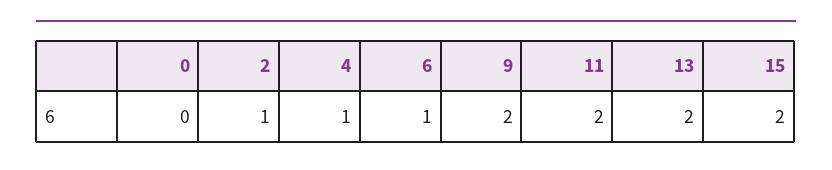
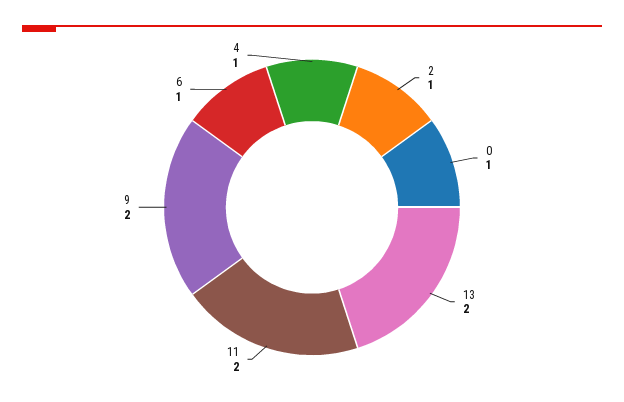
  {
-   "0": 0,
+   "0": 1,
    "2": 1,
    "4": 1,
    "6": 1,
    "9": 2,
    "11": 2,
-   "13": 2,
+   "13": 2
-   "15": 2
  }

